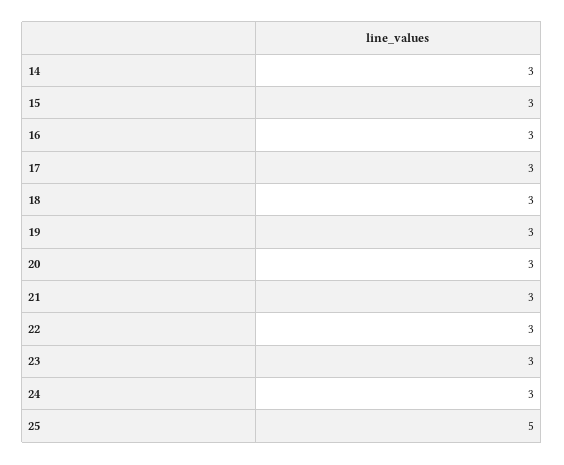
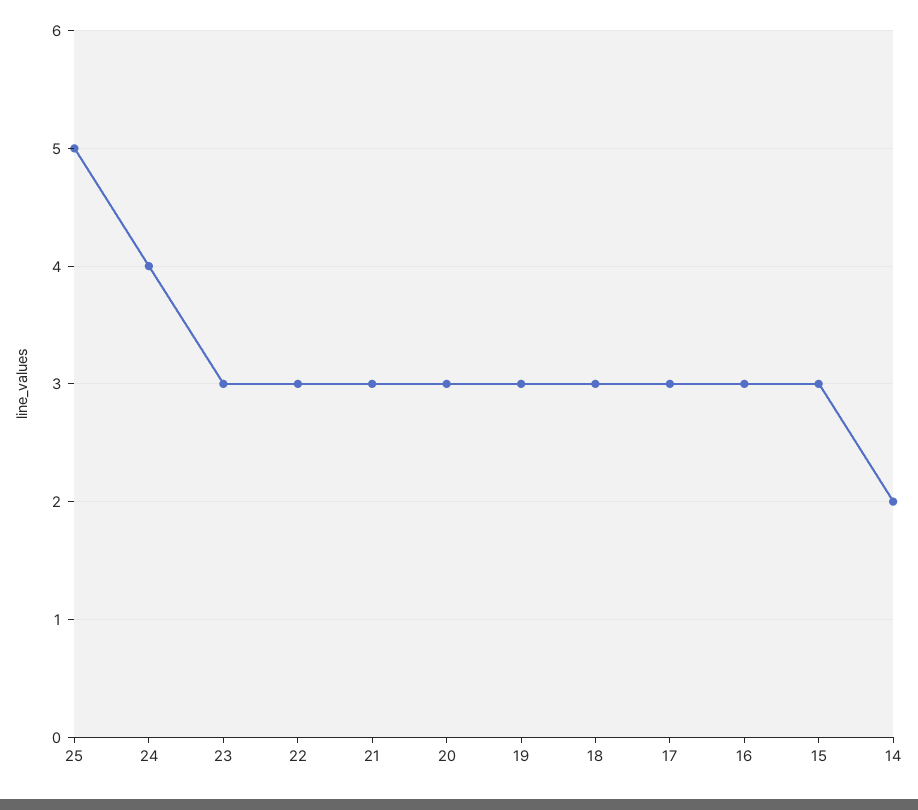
  {
-   "14": 3,
+   "14": 2,
    "15": 3,
    "16": 3,
    "17": 3,
    "18": 3,
    "19": 3,
    "20": 3,
    "21": 3,
    "22": 3,
    "23": 3,
-   "24": 3,
+   "24": 4,
    "25": 5
  }

